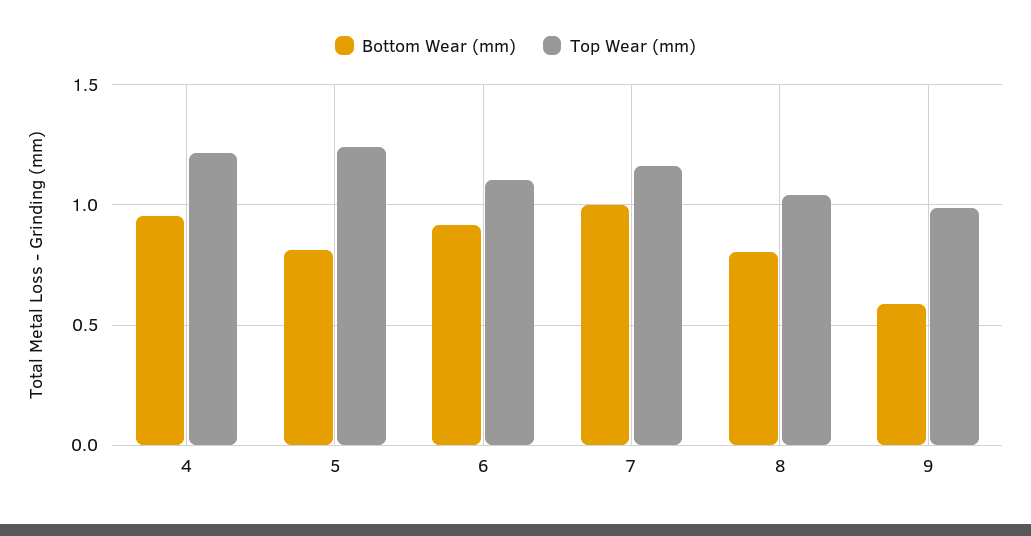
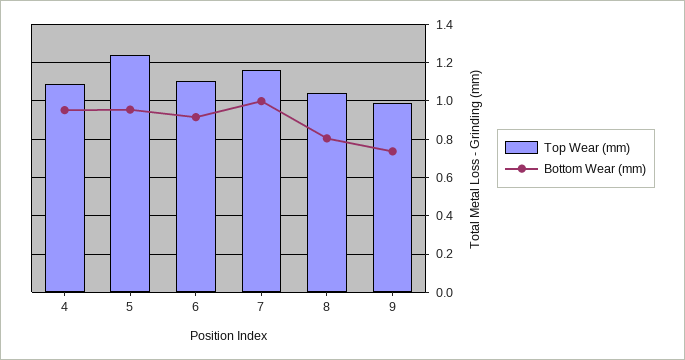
  {
    "Bottom Wear (mm)": {
      "4": 0.95,
-     "5": 0.8,
+     "5": 0.95,
      "6": 0.9,
      "7": 1,
      "8": 0.8,
-     "9": 0.6
+     "9": 0.75
    },
    "Top Wear (mm)": {
-     "4": 1.2,
+     "4": 1.1,
      "5": 1.25,
      "6": 1.1,
      "7": 1.15,
      "8": 1.05,
      "9": 1
    }
  }

